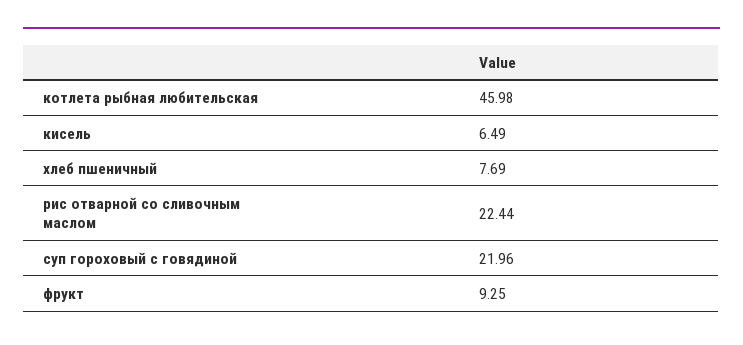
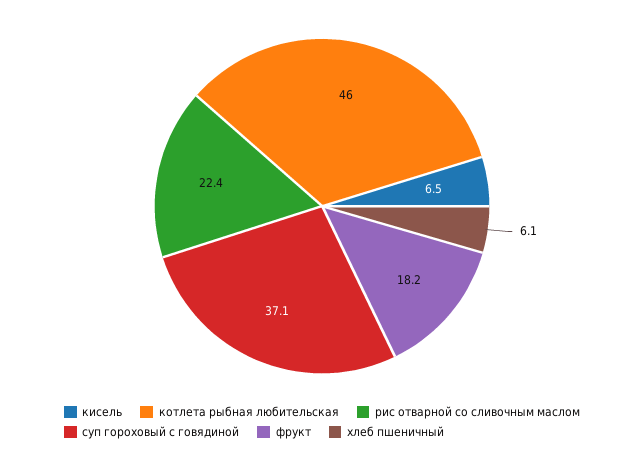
  {
    "котлета рыбная любительская": 45.98,
    "кисель": 6.49,
-   "хлеб пшеничный": 7.69,
+   "хлеб пшеничный": 6.1,
    "рис отварной со сливочным маслом": 22.44,
-   "суп гороховый с говядиной": 21.96,
+   "суп гороховый с говядиной": 37.1,
-   "фрукт": 9.25
+   "фрукт": 18.2
  }

